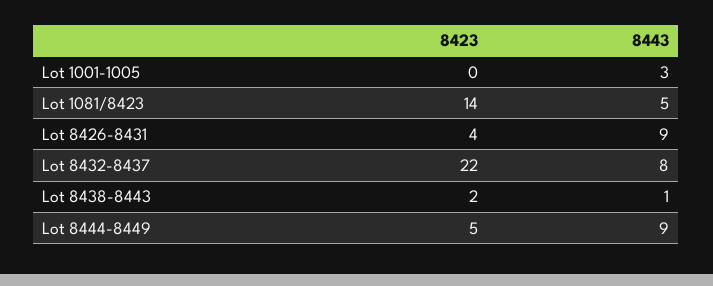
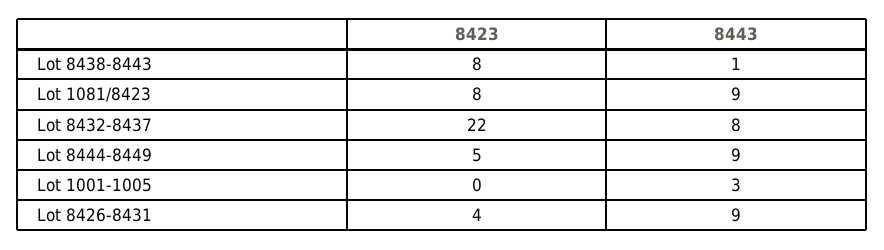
  {
    "8423": {
      "Lot 1001-1005": 0,
-     "Lot 1081/8423": 14,
+     "Lot 1081/8423": 8,
      "Lot 8426-8431": 4,
      "Lot 8432-8437": 22,
-     "Lot 8438-8443": 2,
+     "Lot 8438-8443": 8,
      "Lot 8444-8449": 5
    },
    "8443": {
      "Lot 1001-1005": 3,
-     "Lot 1081/8423": 5,
+     "Lot 1081/8423": 9,
      "Lot 8426-8431": 9,
      "Lot 8432-8437": 8,
      "Lot 8438-8443": 1,
      "Lot 8444-8449": 9
    }
  }

